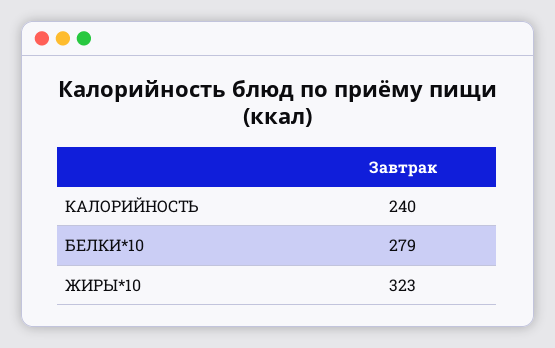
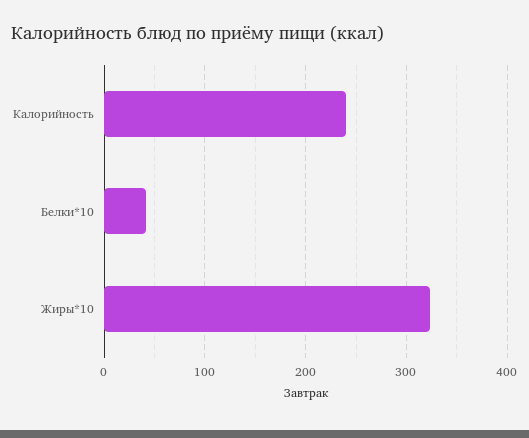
  {
    "КАЛОРИЙНОСТЬ": 240,
-   "БЕЛКИ*10": 279,
+   "БЕЛКИ*10": 40,
    "ЖИРЫ*10": 323
  }

